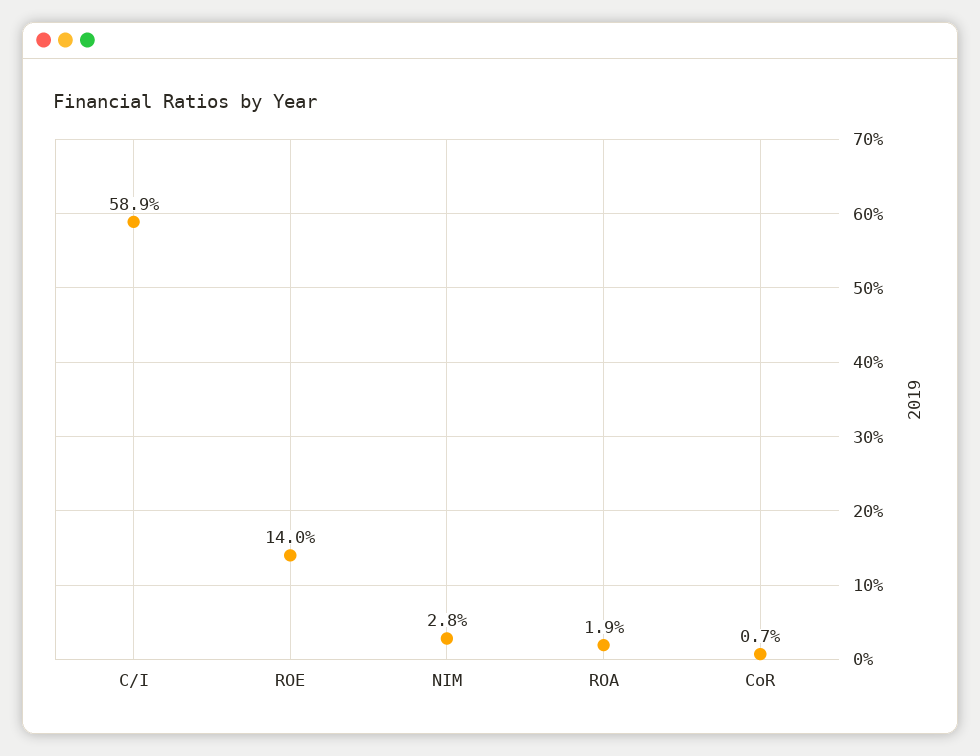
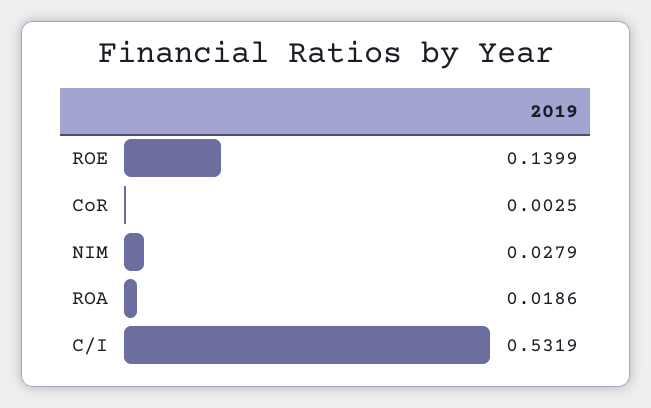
  {
-   "C/I": 0.589,
+   "C/I": 0.5319,
    "ROE": 0.1399,
    "NIM": 0.0279,
    "ROA": 0.0186,
-   "CoR": 0.007
+   "CoR": 0.0025
  }

